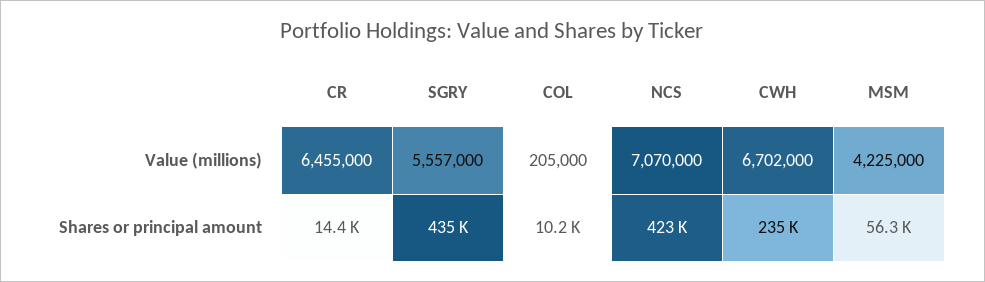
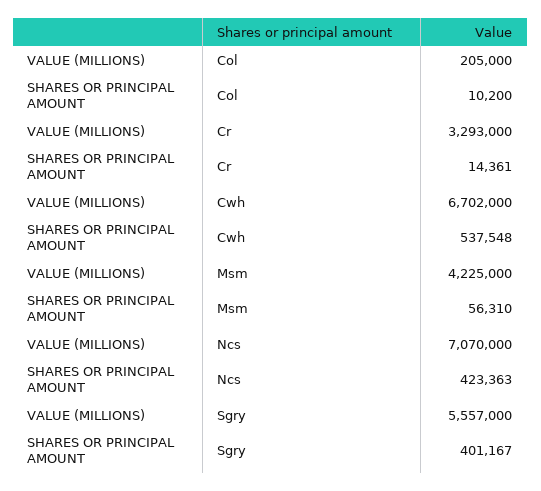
  {
    "CR": {
-     "Value (millions)": 6455000,
+     "Value (millions)": 3293000,
      "Shares or principal amount": 14361
    },
    "SGRY": {
      "Value (millions)": 5557000,
-     "Shares or principal amount": 435000
+     "Shares or principal amount": 401167
    },
    "COL": {
      "Value (millions)": 205000,
      "Shares or principal amount": 10200
    },
    "NCS": {
      "Value (millions)": 7070000,
      "Shares or principal amount": 423363
    },
    "CWH": {
      "Value (millions)": 6702000,
-     "Shares or principal amount": 235000
+     "Shares or principal amount": 537548
    },
    "MSM": {
      "Value (millions)": 4225000,
      "Shares or principal amount": 56310
    }
  }

